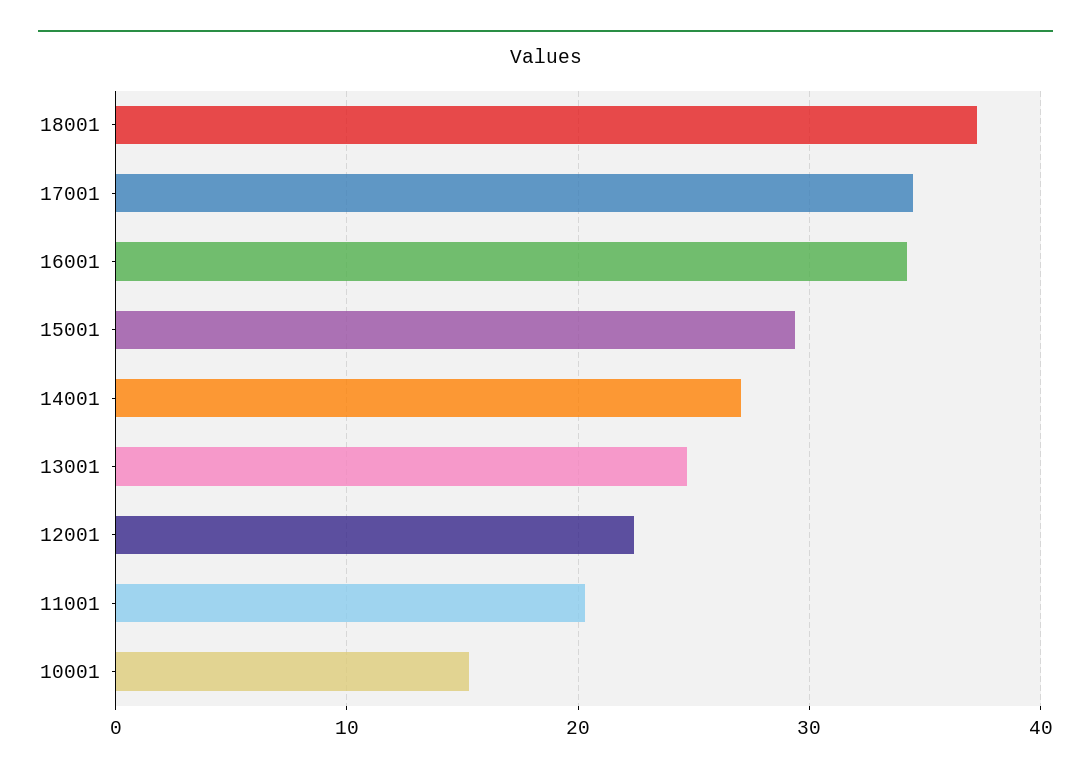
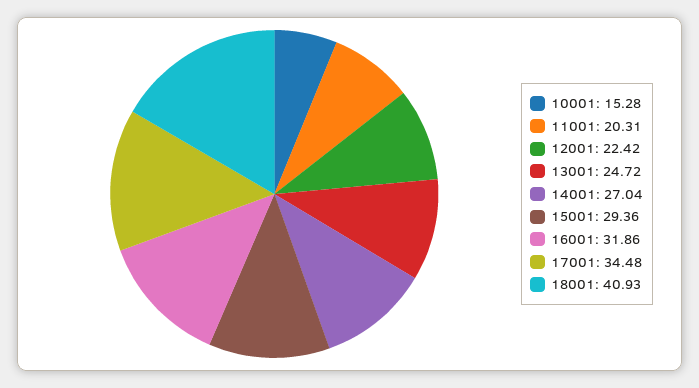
  {
-   "18001": 37,
+   "18001": 40.93,
    "17001": 34.48,
-   "16001": 34,
+   "16001": 31.86,
    "15001": 29.36,
    "14001": 27.04,
    "13001": 24.72,
    "12001": 22.42,
    "11001": 20.31,
    "10001": 15.28
  }

